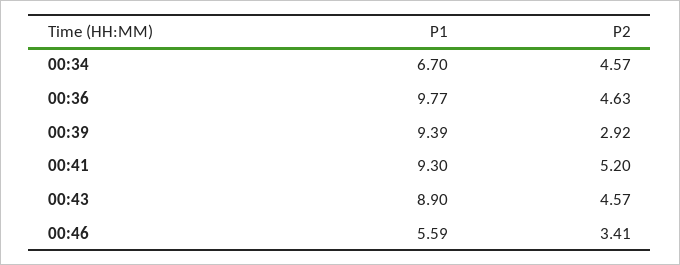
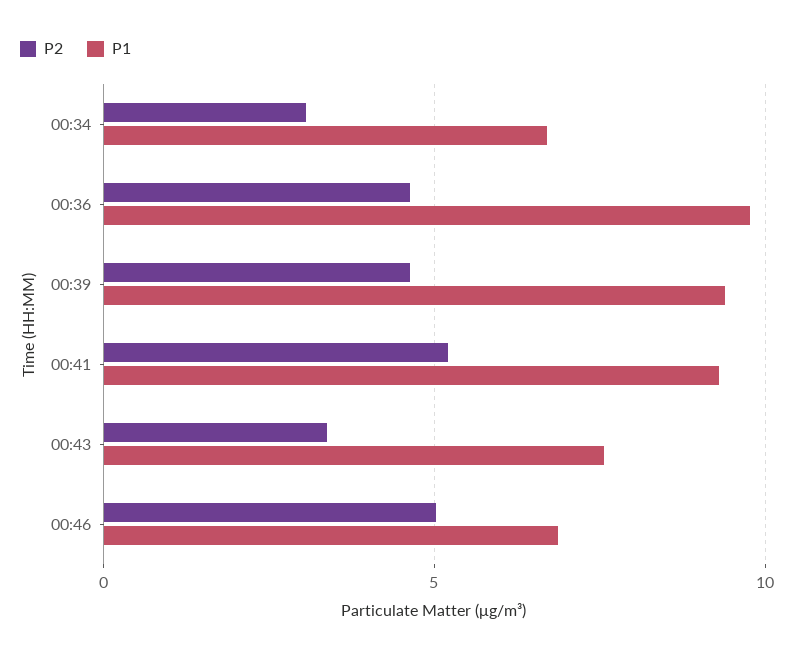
  {
    "P1": {
      "00:34": 6.7,
      "00:36": 9.77,
      "00:39": 9.39,
      "00:41": 9.3,
-     "00:43": 8.9,
+     "00:43": 7.5,
-     "00:46": 5.59
+     "00:46": 7
    },
    "P2": {
-     "00:34": 4.57,
+     "00:34": 3,
      "00:36": 4.63,
-     "00:39": 2.92,
+     "00:39": 4.5,
      "00:41": 5.2,
-     "00:43": 4.57,
+     "00:43": 3.5,
-     "00:46": 3.41
+     "00:46": 5
    }
  }

